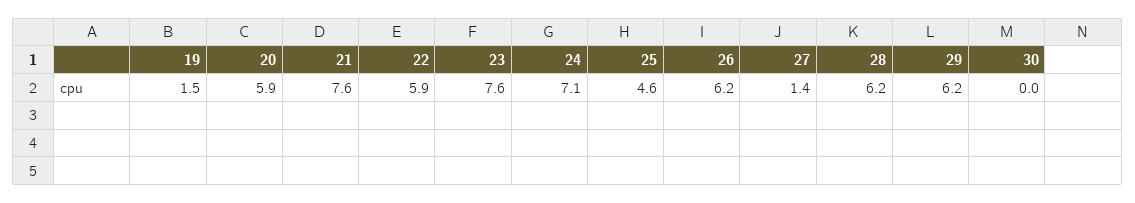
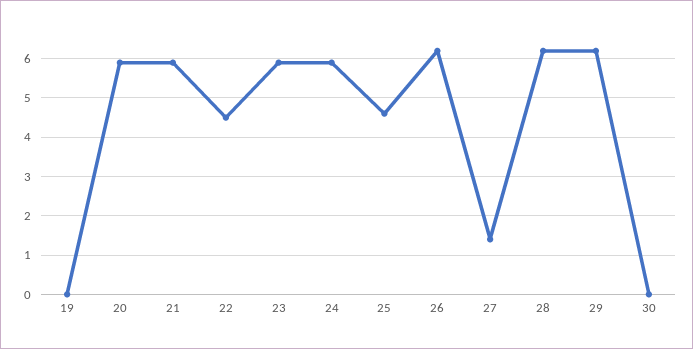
  {
-   "19": 1.5,
+   "19": 0,
    "20": 5.9,
-   "21": 7.6,
+   "21": 6,
-   "22": 5.9,
+   "22": 4.5,
-   "23": 7.6,
+   "23": 6,
-   "24": 7.1,
+   "24": 6,
    "25": 4.6,
    "26": 6.2,
    "27": 1.4,
    "28": 6.2,
    "29": 6.2,
    "30": 0
  }

